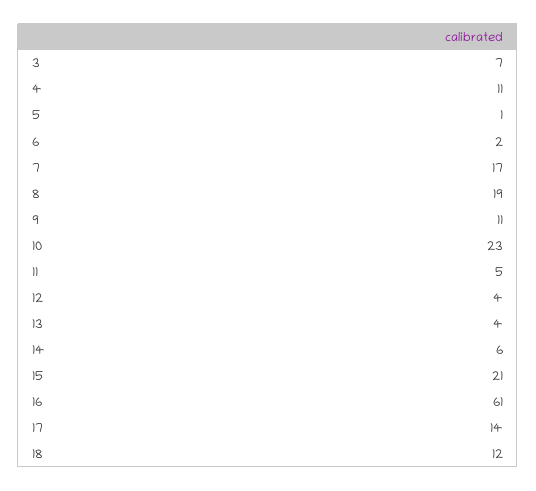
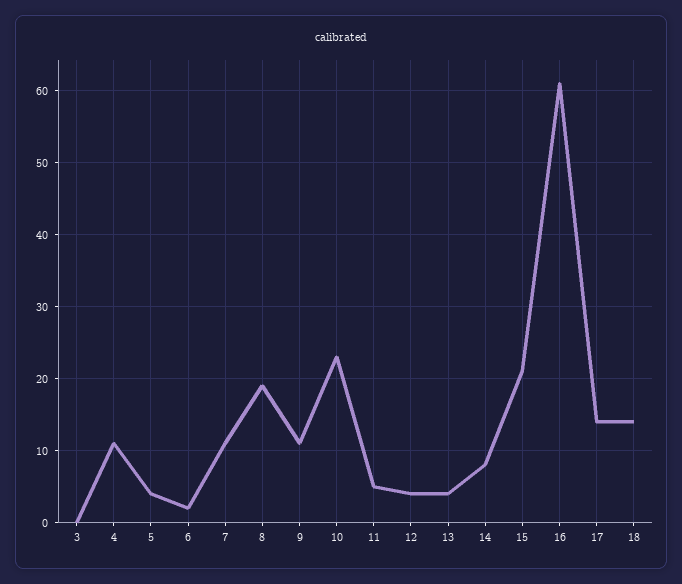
  {
-   "3": 7,
+   "3": 0,
    "4": 11,
-   "5": 1,
+   "5": 4,
    "6": 2,
-   "7": 17,
+   "7": 11,
    "8": 19,
    "9": 11,
    "10": 23,
    "11": 5,
    "12": 4,
    "13": 4,
-   "14": 6,
+   "14": 8,
    "15": 21,
    "16": 61,
    "17": 14,
-   "18": 12
+   "18": 14
  }

